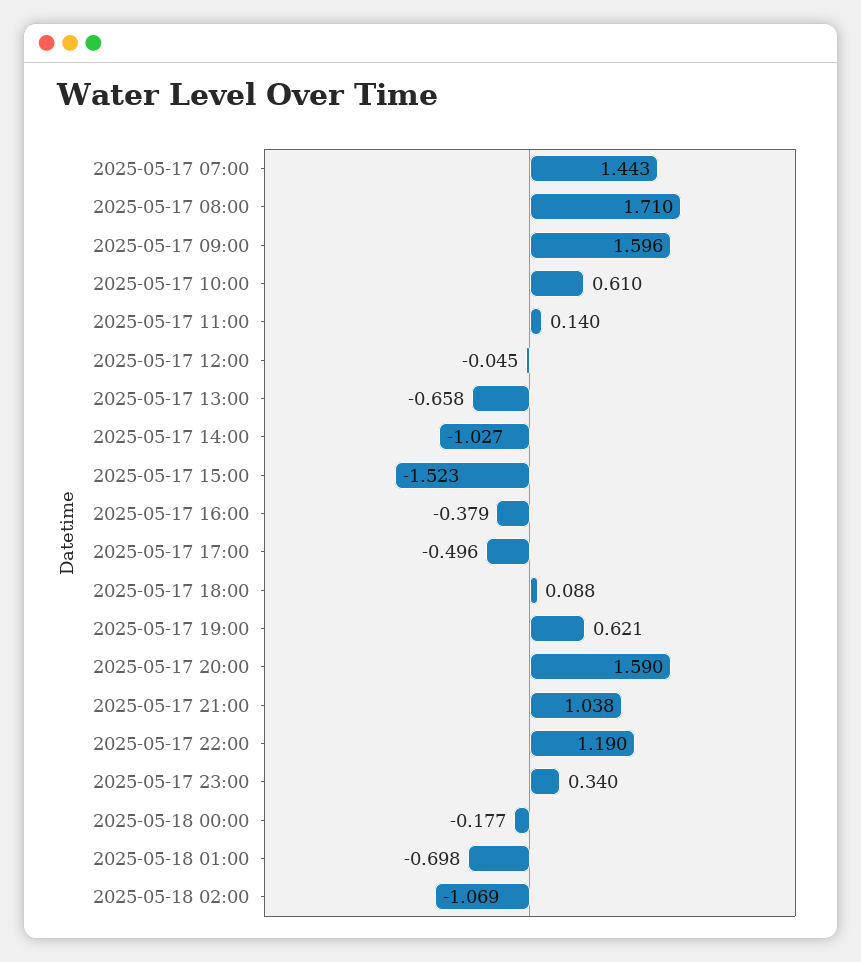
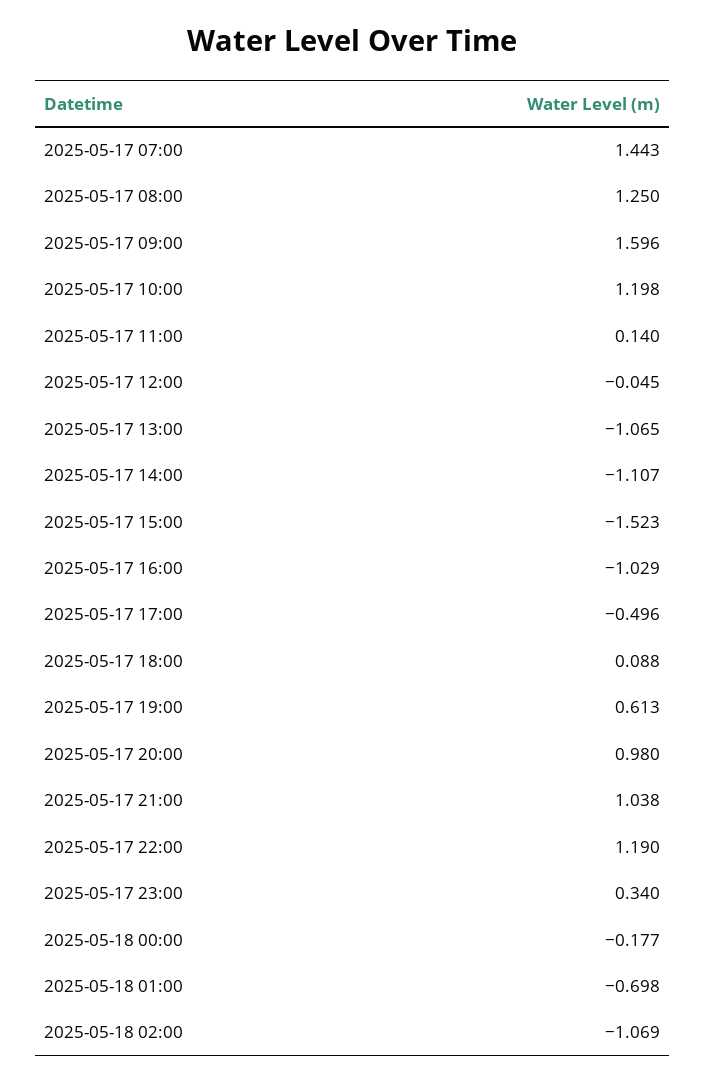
  {
    "2025-05-17 07:00": 1.443,
-   "2025-05-17 08:00": 1.71,
+   "2025-05-17 08:00": 1.25,
    "2025-05-17 09:00": 1.596,
-   "2025-05-17 10:00": 0.61,
+   "2025-05-17 10:00": 1.198,
    "2025-05-17 11:00": 0.14,
    "2025-05-17 12:00": -0.045,
-   "2025-05-17 13:00": -0.658,
+   "2025-05-17 13:00": -1.065,
-   "2025-05-17 14:00": -1.027,
+   "2025-05-17 14:00": -1.107,
    "2025-05-17 15:00": -1.523,
-   "2025-05-17 16:00": -0.379,
+   "2025-05-17 16:00": -1.029,
    "2025-05-17 17:00": -0.496,
    "2025-05-17 18:00": 0.088,
-   "2025-05-17 19:00": 0.621,
+   "2025-05-17 19:00": 0.613,
-   "2025-05-17 20:00": 1.59,
+   "2025-05-17 20:00": 0.98,
    "2025-05-17 21:00": 1.038,
    "2025-05-17 22:00": 1.19,
    "2025-05-17 23:00": 0.34,
    "2025-05-18 00:00": -0.177,
    "2025-05-18 01:00": -0.698,
    "2025-05-18 02:00": -1.069
  }

